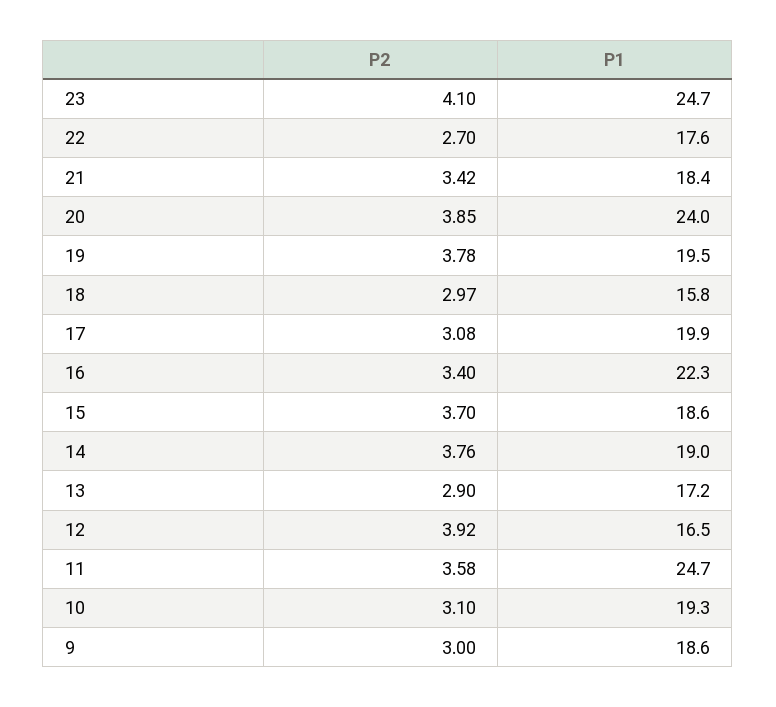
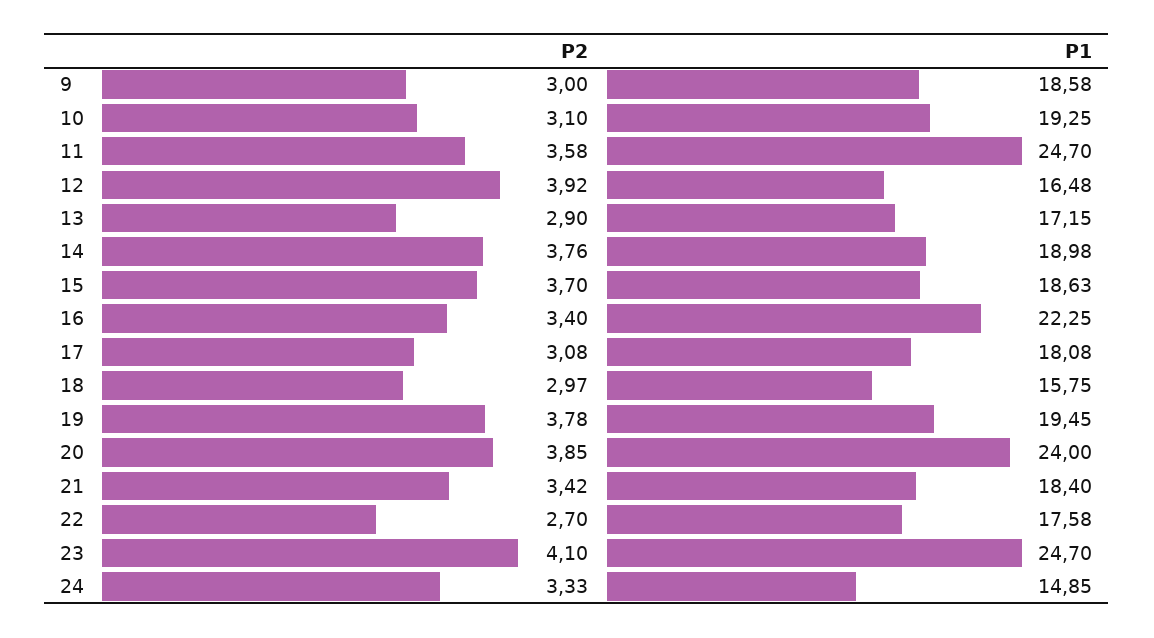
  {
    "P2": {
      "23": 4.1,
      "22": 2.7,
      "21": 3.42,
      "20": 3.85,
      "19": 3.78,
      "18": 2.97,
      "17": 3.08,
      "16": 3.4,
      "15": 3.7,
      "14": 3.76,
      "13": 2.9,
      "12": 3.92,
      "11": 3.58,
      "10": 3.1,
-     "9": 3
+     "9": 3,
+     "24": 3.33
    },
    "P1": {
      "23": 24.7,
      "22": 17.58,
      "21": 18.4,
      "20": 24,
      "19": 19.45,
      "18": 15.75,
-     "17": 19.9,
+     "17": 18.08,
      "16": 22.25,
      "15": 18.63,
      "14": 18.98,
      "13": 17.15,
      "12": 16.48,
      "11": 24.7,
      "10": 19.25,
-     "9": 18.58
+     "9": 18.58,
+     "24": 14.85
    }
  }

